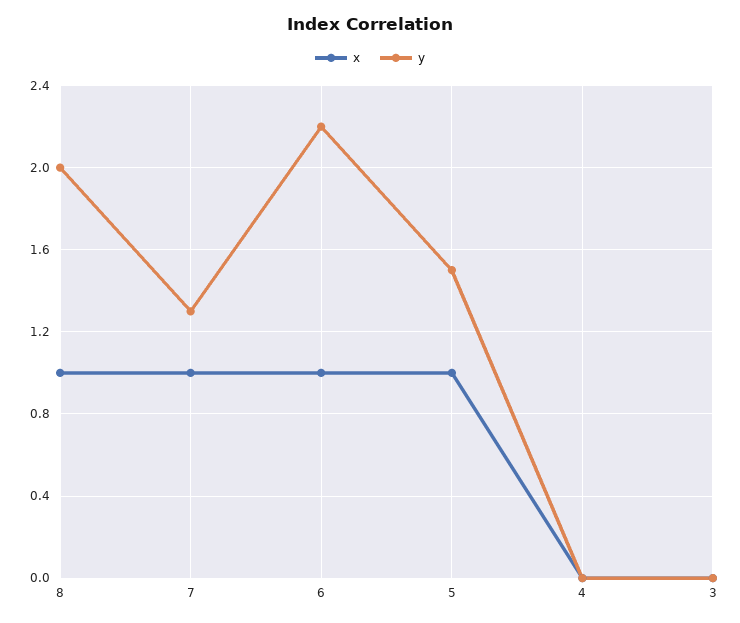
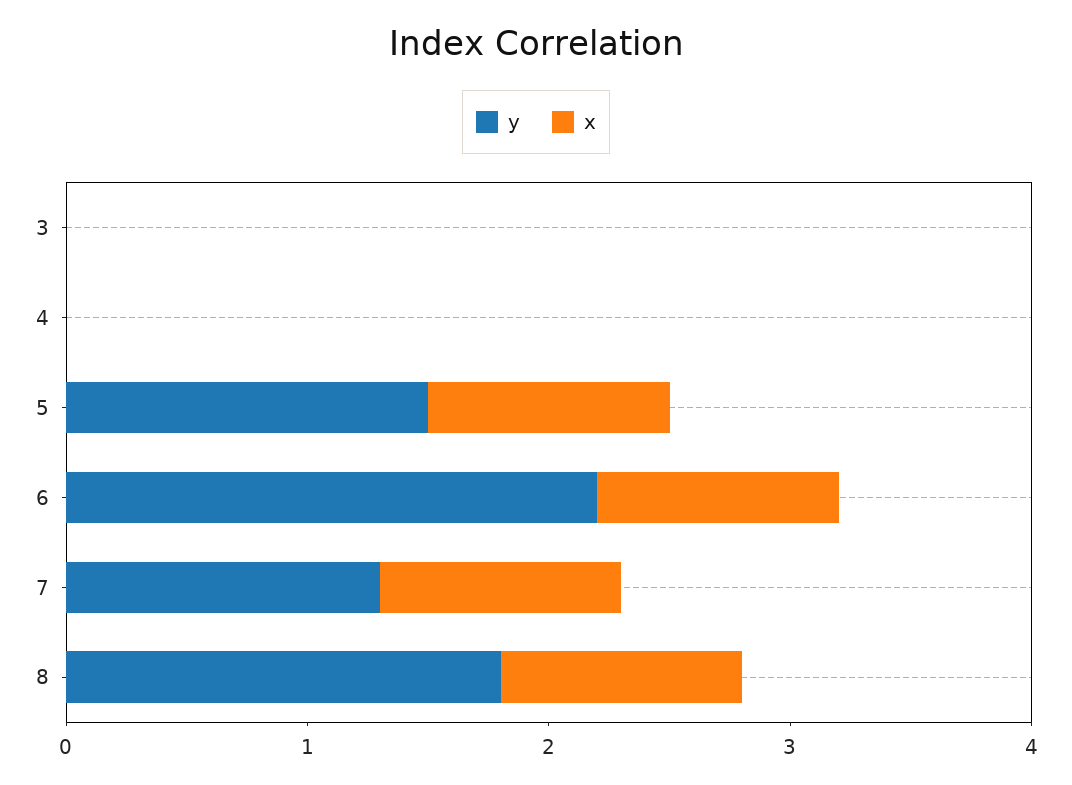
  {
    "x": {
      "8": 1,
      "7": 1,
      "6": 1,
      "5": 1,
      "4": 0,
      "3": 0
    },
    "y": {
-     "8": 2,
+     "8": 1.8,
      "7": 1.3,
      "6": 2.2,
      "5": 1.5,
      "4": 0,
      "3": 0
    }
  }

